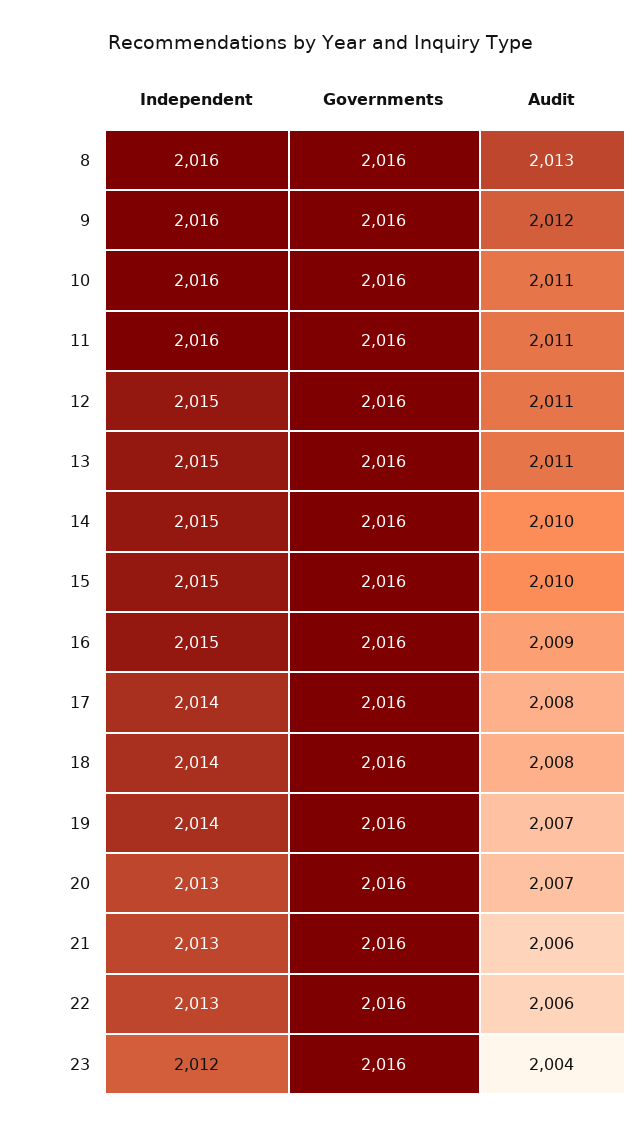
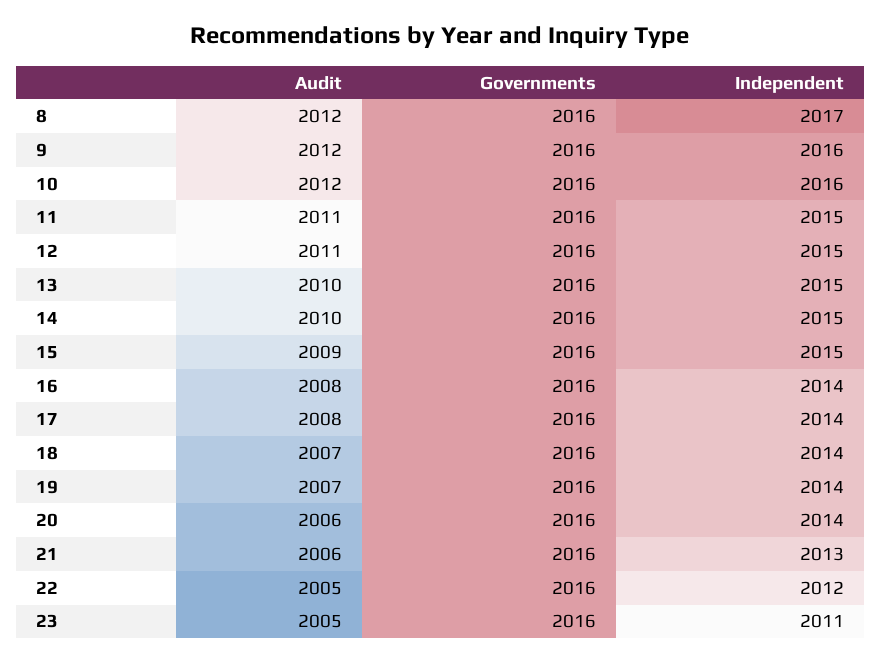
  {
    "Independent": {
-     "8": 2016,
+     "8": 2017,
      "9": 2016,
      "10": 2016,
-     "11": 2016,
+     "11": 2015,
      "12": 2015,
      "13": 2015,
      "14": 2015,
      "15": 2015,
-     "16": 2015,
+     "16": 2014,
      "17": 2014,
      "18": 2014,
      "19": 2014,
-     "20": 2013,
+     "20": 2014,
      "21": 2013,
-     "22": 2013,
+     "22": 2012,
-     "23": 2012
+     "23": 2011
    },
    "Governments": {
      "8": 2016,
      "9": 2016,
      "10": 2016,
      "11": 2016,
      "12": 2016,
      "13": 2016,
      "14": 2016,
      "15": 2016,
      "16": 2016,
      "17": 2016,
      "18": 2016,
      "19": 2016,
      "20": 2016,
      "21": 2016,
      "22": 2016,
      "23": 2016
    },
    "Audit": {
-     "8": 2013,
+     "8": 2012,
      "9": 2012,
-     "10": 2011,
+     "10": 2012,
      "11": 2011,
      "12": 2011,
-     "13": 2011,
+     "13": 2010,
      "14": 2010,
-     "15": 2010,
+     "15": 2009,
-     "16": 2009,
+     "16": 2008,
      "17": 2008,
-     "18": 2008,
+     "18": 2007,
      "19": 2007,
-     "20": 2007,
+     "20": 2006,
      "21": 2006,
-     "22": 2006,
+     "22": 2005,
-     "23": 2004
+     "23": 2005
    }
  }

